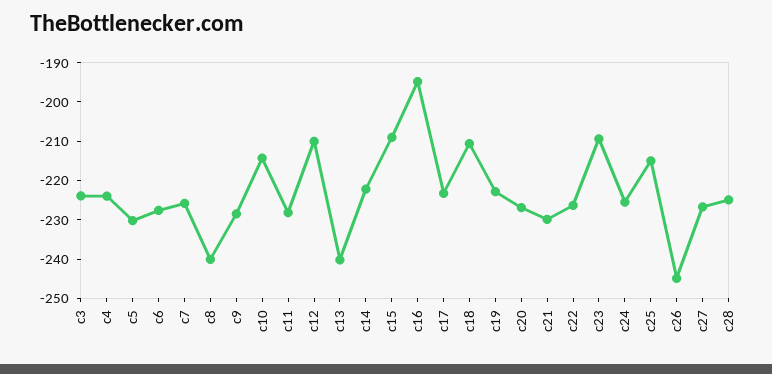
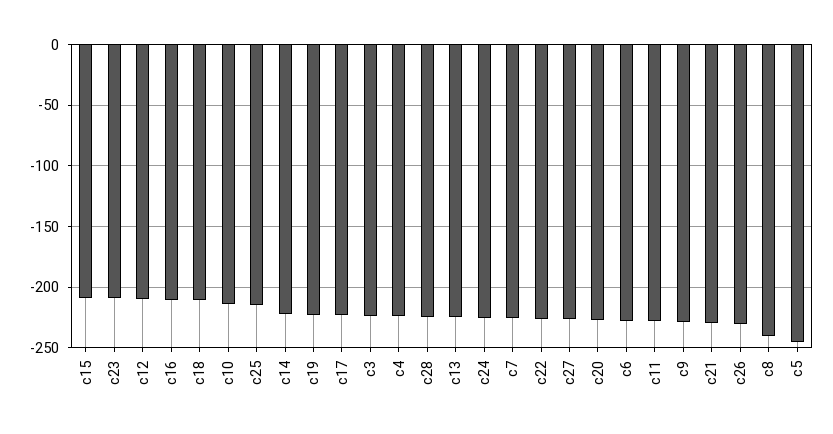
  {
    "c3": -225,
    "c4": -225,
-   "c5": -230,
+   "c5": -245,
    "c6": -227.5,
    "c7": -225,
    "c8": -240,
    "c9": -227.5,
    "c10": -215,
    "c11": -227.5,
    "c12": -210,
-   "c13": -240,
+   "c13": -225,
    "c14": -222.5,
    "c15": -210,
-   "c16": -195,
+   "c16": -210,
    "c17": -222.5,
    "c18": -210,
    "c19": -222.5,
    "c20": -227.5,
    "c21": -230,
    "c22": -227.5,
    "c23": -210,
    "c24": -225,
    "c25": -215,
-   "c26": -245,
+   "c26": -230,
    "c27": -227.5,
    "c28": -225
  }

